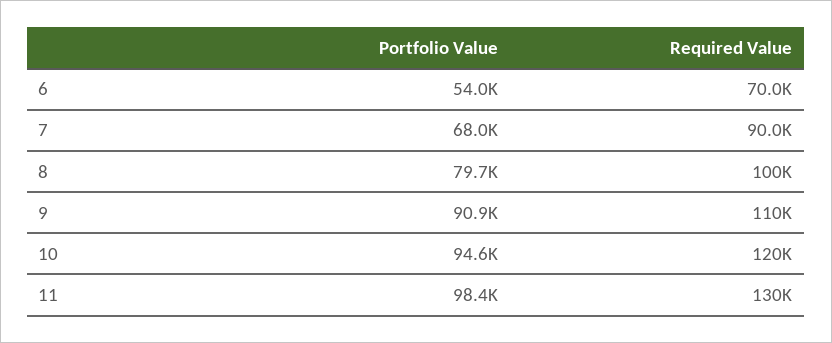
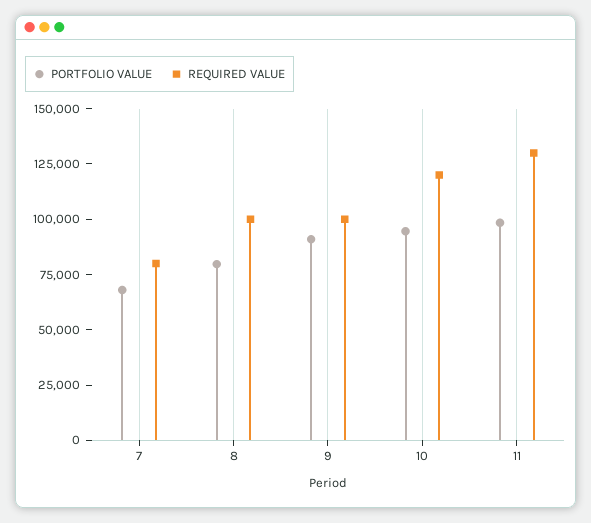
  {
    "Portfolio Value": {
-     "6": 54000,
      "7": 68000,
      "8": 79700,
      "9": 90900,
      "10": 94600,
      "11": 98400
    },
    "Required Value": {
-     "6": 70000,
-     "7": 90000,
+     "7": 80000,
      "8": 100000,
-     "9": 110000,
+     "9": 100000,
      "10": 120000,
      "11": 130000
    }
  }

